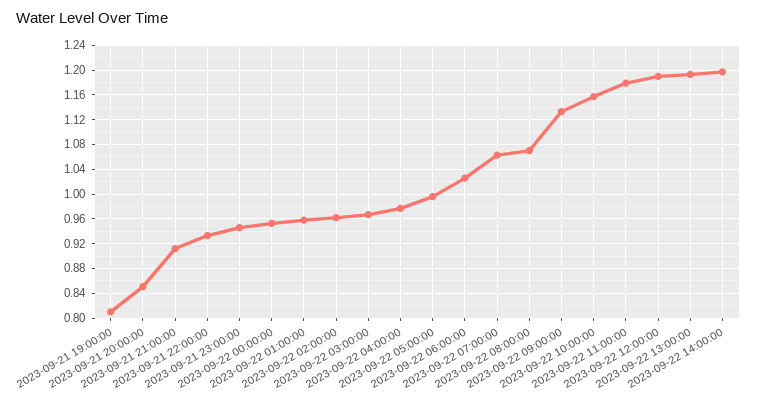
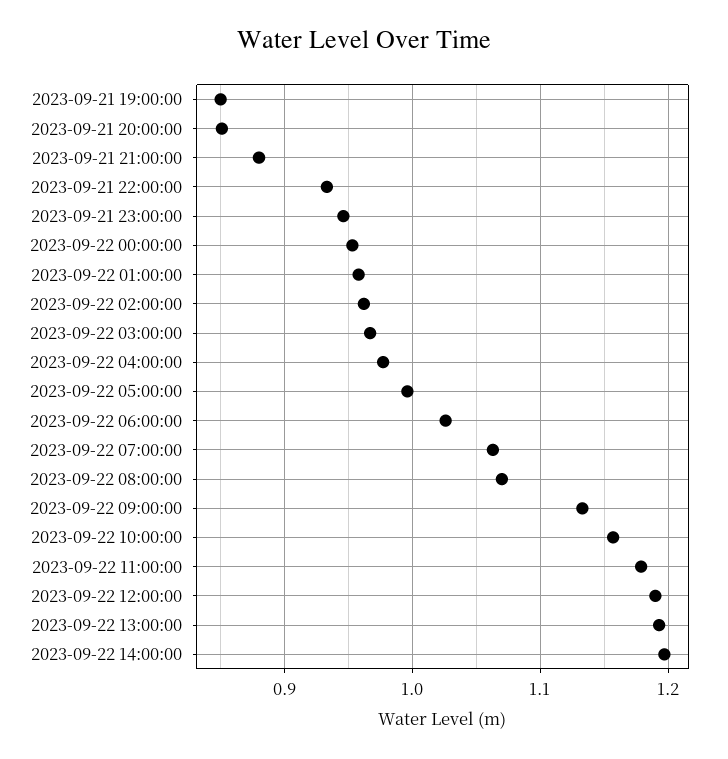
  {
-   "2023-09-21 19:00:00": 0.81,
+   "2023-09-21 19:00:00": 0.85,
    "2023-09-21 20:00:00": 0.85,
-   "2023-09-21 21:00:00": 0.91,
+   "2023-09-21 21:00:00": 0.88,
    "2023-09-21 22:00:00": 0.93,
    "2023-09-21 23:00:00": 0.95,
    "2023-09-22 00:00:00": 0.95,
    "2023-09-22 01:00:00": 0.96,
    "2023-09-22 02:00:00": 0.96,
    "2023-09-22 03:00:00": 0.97,
    "2023-09-22 04:00:00": 0.98,
    "2023-09-22 05:00:00": 1,
    "2023-09-22 06:00:00": 1.03,
    "2023-09-22 07:00:00": 1.06,
    "2023-09-22 08:00:00": 1.07,
    "2023-09-22 09:00:00": 1.13,
    "2023-09-22 10:00:00": 1.16,
    "2023-09-22 11:00:00": 1.18,
    "2023-09-22 12:00:00": 1.19,
    "2023-09-22 13:00:00": 1.19,
    "2023-09-22 14:00:00": 1.2
  }

